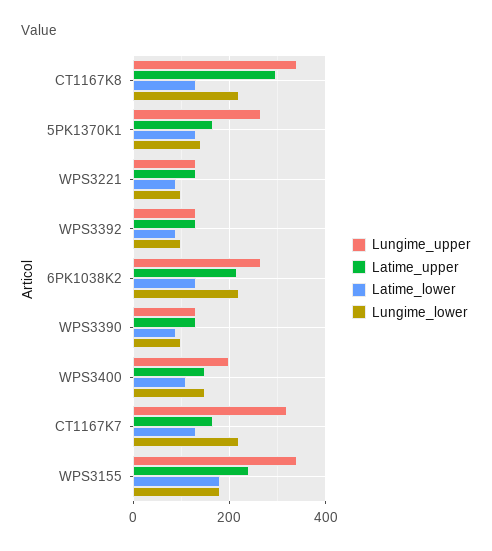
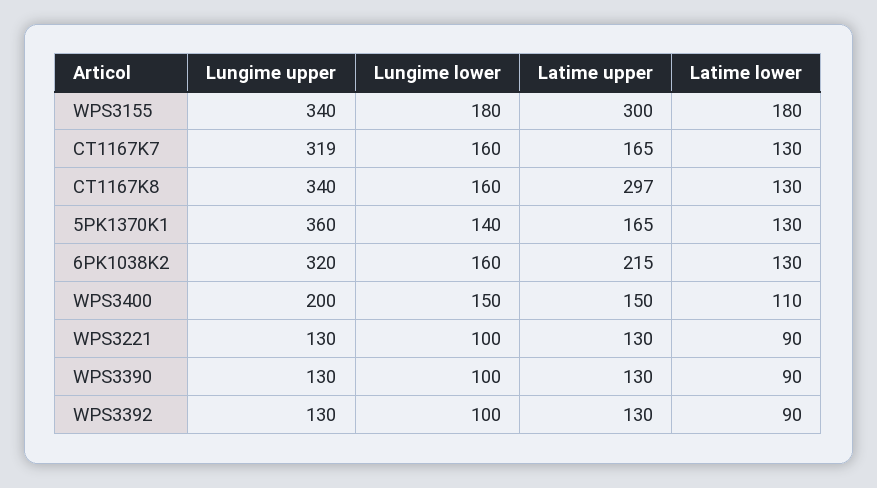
  {
    "Lungime_upper": {
      "CT1167K8": 340,
-     "5PK1370K1": 260,
+     "5PK1370K1": 360,
      "WPS3221": 130,
      "WPS3392": 130,
-     "6PK1038K2": 260,
+     "6PK1038K2": 320,
      "WPS3390": 130,
      "WPS3400": 200,
      "CT1167K7": 319,
      "WPS3155": 340
    },
    "Latime_upper": {
      "CT1167K8": 297,
      "5PK1370K1": 165,
      "WPS3221": 130,
      "WPS3392": 130,
      "6PK1038K2": 215,
      "WPS3390": 130,
      "WPS3400": 150,
      "CT1167K7": 165,
-     "WPS3155": 240
+     "WPS3155": 300
    },
    "Latime_lower": {
      "CT1167K8": 130,
      "5PK1370K1": 130,
      "WPS3221": 90,
      "WPS3392": 90,
      "6PK1038K2": 130,
      "WPS3390": 90,
      "WPS3400": 110,
      "CT1167K7": 130,
      "WPS3155": 180
    },
    "Lungime_lower": {
-     "CT1167K8": 220,
+     "CT1167K8": 160,
      "5PK1370K1": 140,
      "WPS3221": 100,
      "WPS3392": 100,
-     "6PK1038K2": 220,
+     "6PK1038K2": 160,
      "WPS3390": 100,
      "WPS3400": 150,
-     "CT1167K7": 220,
+     "CT1167K7": 160,
      "WPS3155": 180
    }
  }

